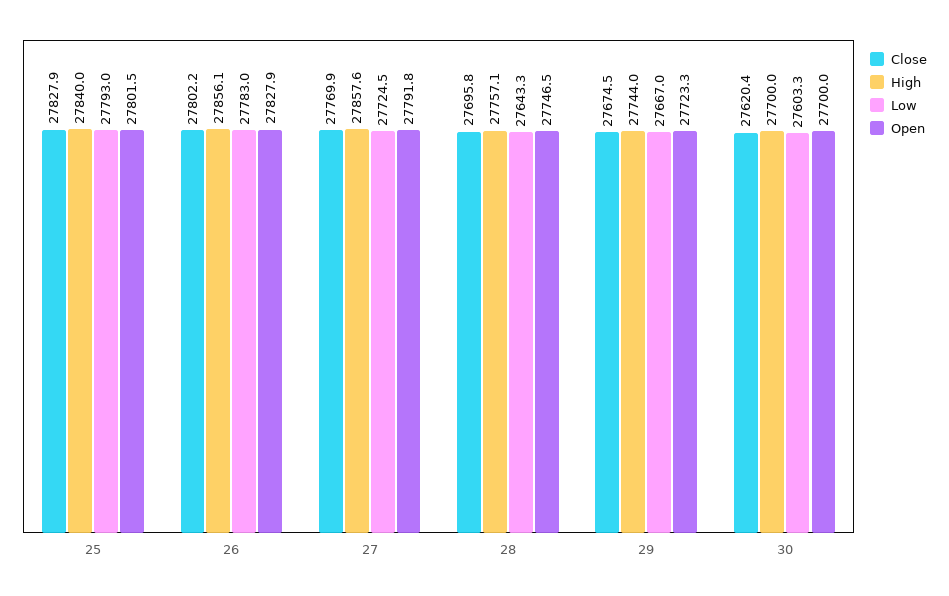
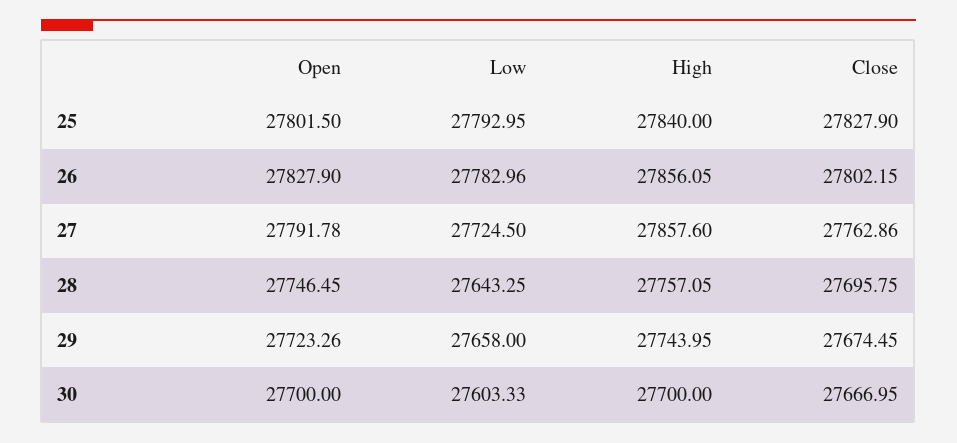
  {
    "Close": {
      "25": 27827.9,
      "26": 27802.15,
-     "27": 27769.9,
+     "27": 27762.86,
      "28": 27695.75,
      "29": 27674.45,
-     "30": 27620.4
+     "30": 27666.95
    },
    "High": {
      "25": 27840,
      "26": 27856.05,
      "27": 27857.6,
      "28": 27757.05,
      "29": 27743.95,
      "30": 27700
    },
    "Low": {
      "25": 27792.95,
      "26": 27782.96,
      "27": 27724.5,
      "28": 27643.25,
-     "29": 27667,
+     "29": 27658,
      "30": 27603.33
    },
    "Open": {
      "25": 27801.5,
      "26": 27827.9,
      "27": 27791.78,
      "28": 27746.45,
      "29": 27723.26,
      "30": 27700
    }
  }

